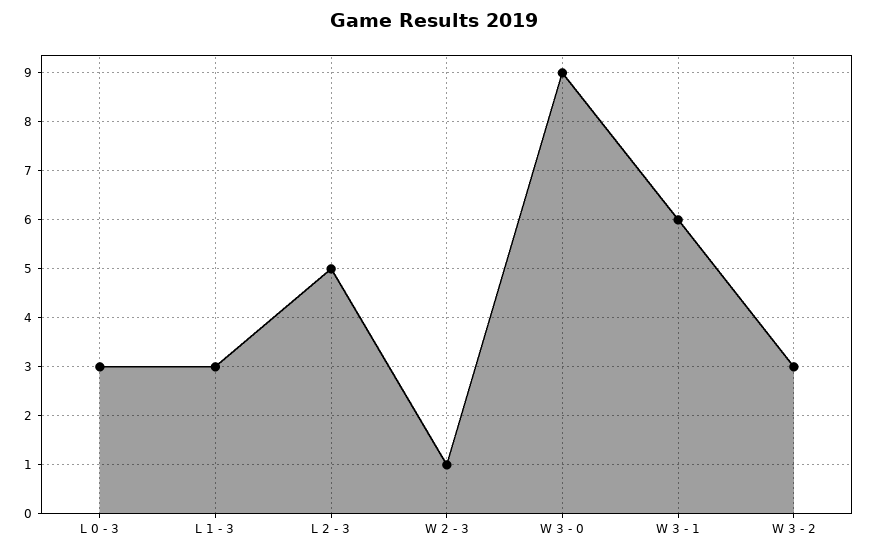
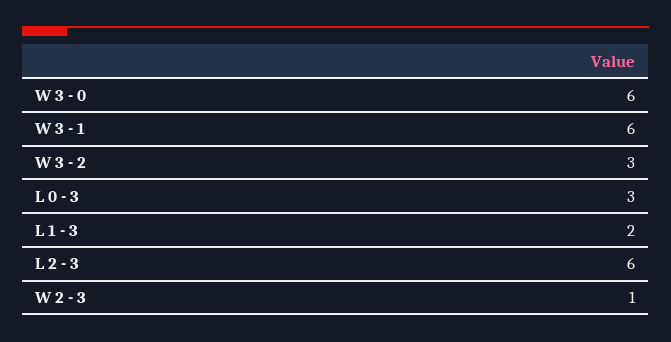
  {
    "L 0 - 3": 3,
-   "L 1 - 3": 3,
+   "L 1 - 3": 2,
-   "L 2 - 3": 5,
+   "L 2 - 3": 6,
    "W 2 - 3": 1,
-   "W 3 - 0": 9,
+   "W 3 - 0": 6,
    "W 3 - 1": 6,
    "W 3 - 2": 3
  }

